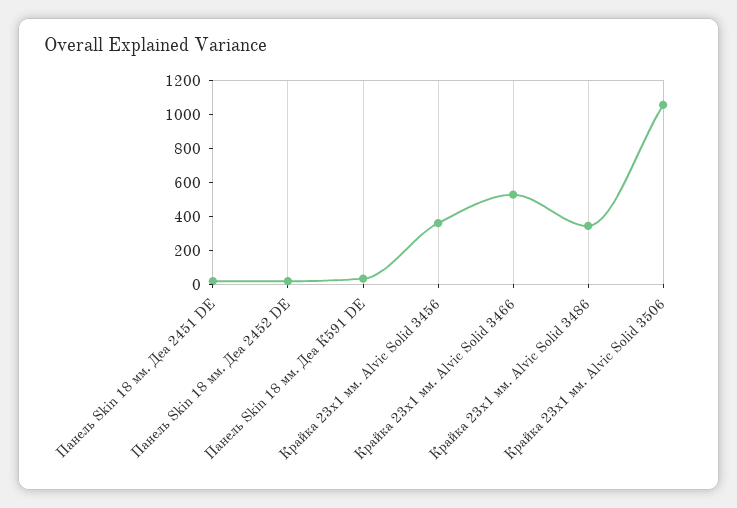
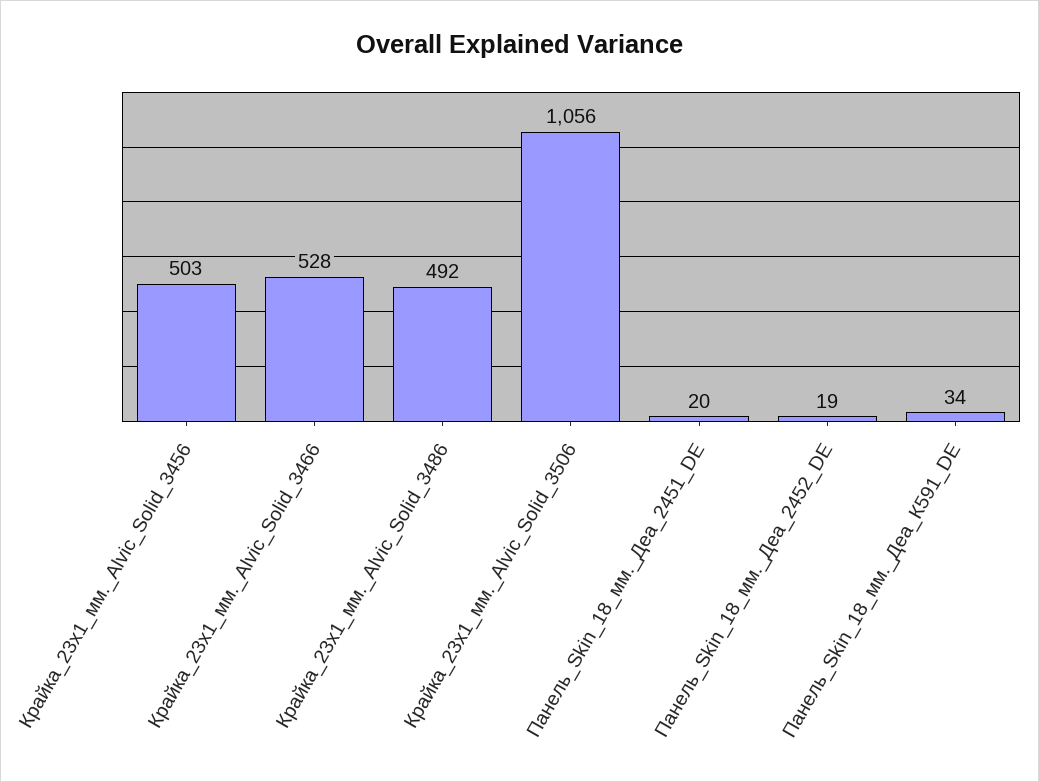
  {
    "Панель Skin 18 мм. Деа 2451 DE": 20,
    "Панель Skin 18 мм. Деа 2452 DE": 19,
    "Панель Skin 18 мм. Деа К591 DE": 34,
-   "Крайка 23x1 мм. Alvic Solid 3456": 350,
+   "Крайка 23x1 мм. Alvic Solid 3456": 503,
    "Крайка 23x1 мм. Alvic Solid 3466": 528,
-   "Крайка 23x1 мм. Alvic Solid 3486": 350,
+   "Крайка 23x1 мм. Alvic Solid 3486": 492,
    "Крайка 23x1 мм. Alvic Solid 3506": 1056
  }

